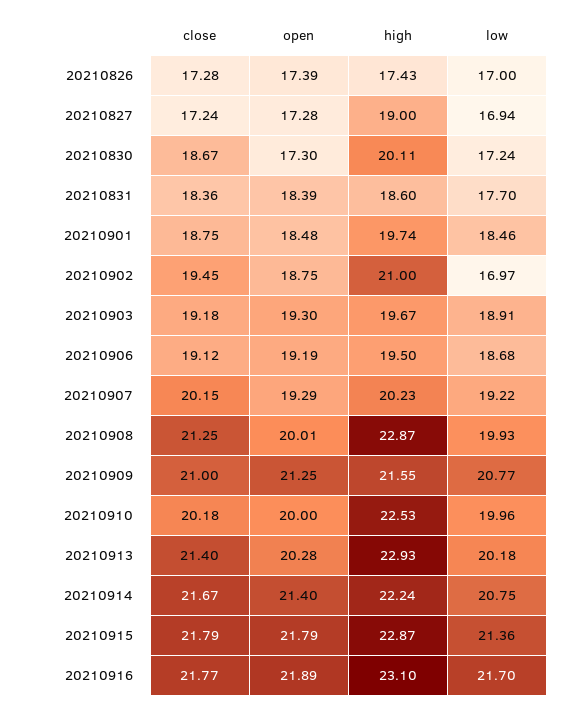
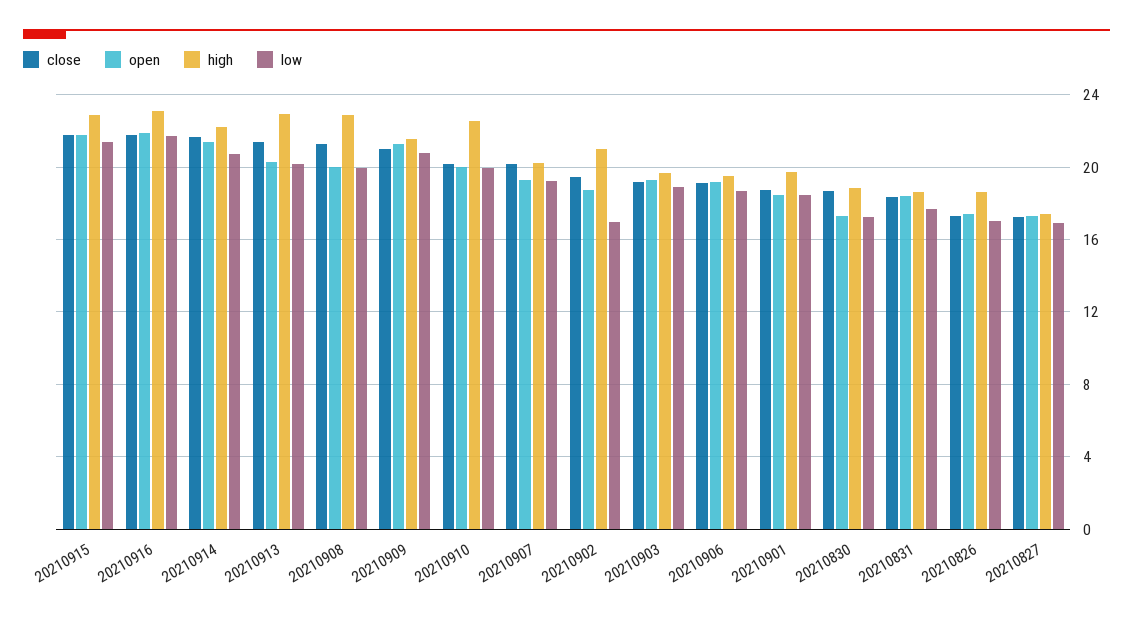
  {
    "close": {
      "20210826": 17.28,
      "20210827": 17.24,
      "20210830": 18.67,
      "20210831": 18.36,
      "20210901": 18.75,
      "20210902": 19.45,
      "20210903": 19.18,
      "20210906": 19.12,
      "20210907": 20.15,
      "20210908": 21.25,
      "20210909": 21,
      "20210910": 20.18,
      "20210913": 21.4,
      "20210914": 21.67,
      "20210915": 21.79,
      "20210916": 21.77
    },
    "open": {
      "20210826": 17.39,
      "20210827": 17.28,
      "20210830": 17.3,
      "20210831": 18.39,
      "20210901": 18.48,
      "20210902": 18.75,
      "20210903": 19.3,
      "20210906": 19.19,
      "20210907": 19.29,
      "20210908": 20.01,
      "20210909": 21.25,
      "20210910": 20,
      "20210913": 20.28,
      "20210914": 21.4,
      "20210915": 21.79,
      "20210916": 21.89
    },
    "high": {
-     "20210826": 17.43,
+     "20210826": 18.5,
-     "20210827": 19,
+     "20210827": 17.5,
-     "20210830": 20.11,
+     "20210830": 19,
      "20210831": 18.6,
      "20210901": 19.74,
      "20210902": 21,
      "20210903": 19.67,
      "20210906": 19.5,
      "20210907": 20.23,
      "20210908": 22.87,
      "20210909": 21.55,
      "20210910": 22.53,
      "20210913": 22.93,
      "20210914": 22.24,
      "20210915": 22.87,
      "20210916": 23.1
    },
    "low": {
      "20210826": 17,
      "20210827": 16.94,
      "20210830": 17.24,
      "20210831": 17.7,
      "20210901": 18.46,
      "20210902": 16.97,
      "20210903": 18.91,
      "20210906": 18.68,
      "20210907": 19.22,
      "20210908": 19.93,
      "20210909": 20.77,
      "20210910": 19.96,
      "20210913": 20.18,
      "20210914": 20.75,
      "20210915": 21.36,
      "20210916": 21.7
    }
  }

